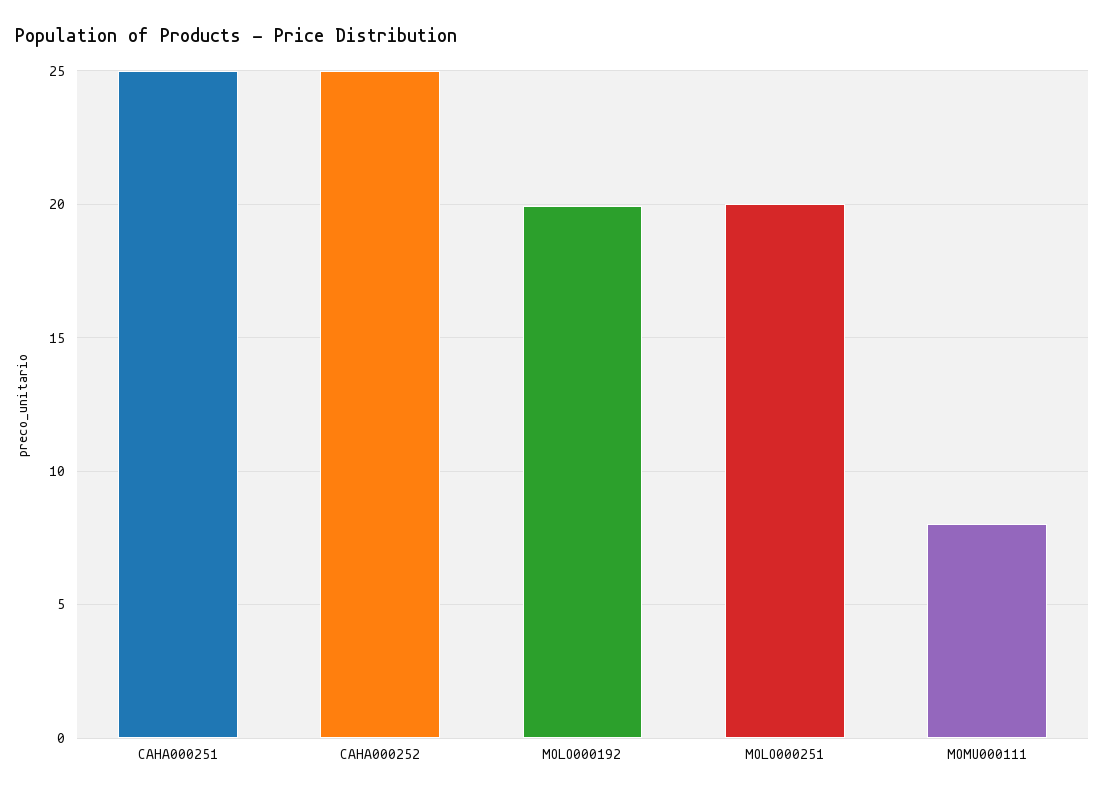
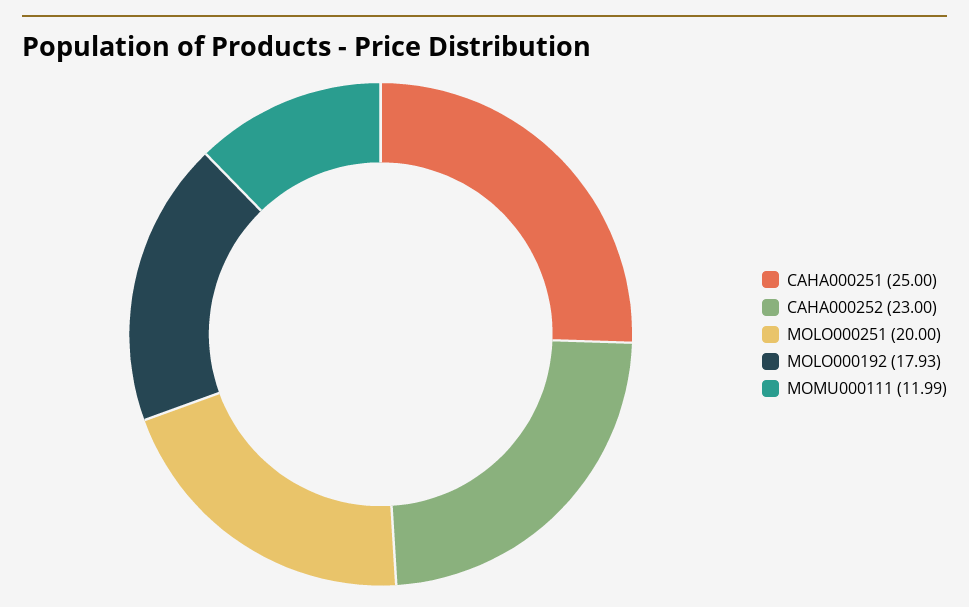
  {
    "CAHA000251": 25,
-   "CAHA000252": 25,
+   "CAHA000252": 23,
-   "MOLO000192": 20,
+   "MOLO000192": 17.93,
    "MOLO000251": 20,
-   "MOMU000111": 8
+   "MOMU000111": 11.99
  }

